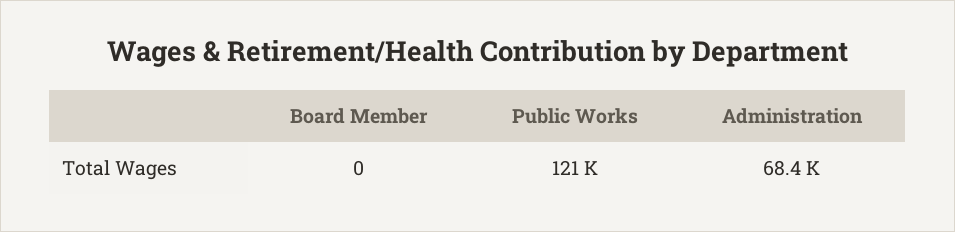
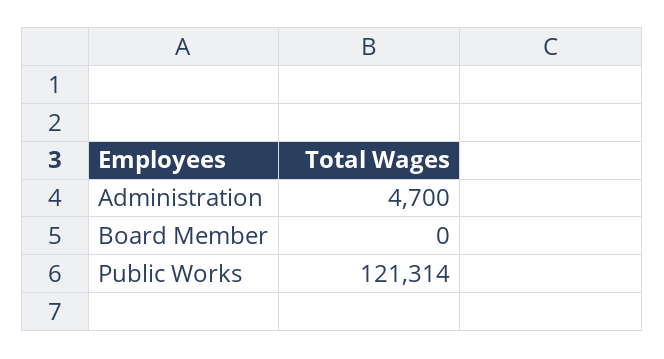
  {
    "Board Member": 0,
    "Public Works": 121314,
-   "Administration": 68400
+   "Administration": 4700
  }

